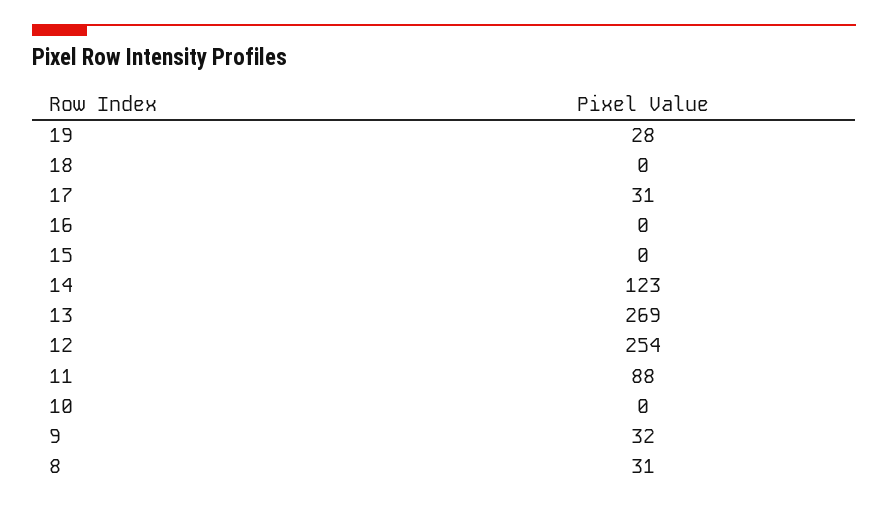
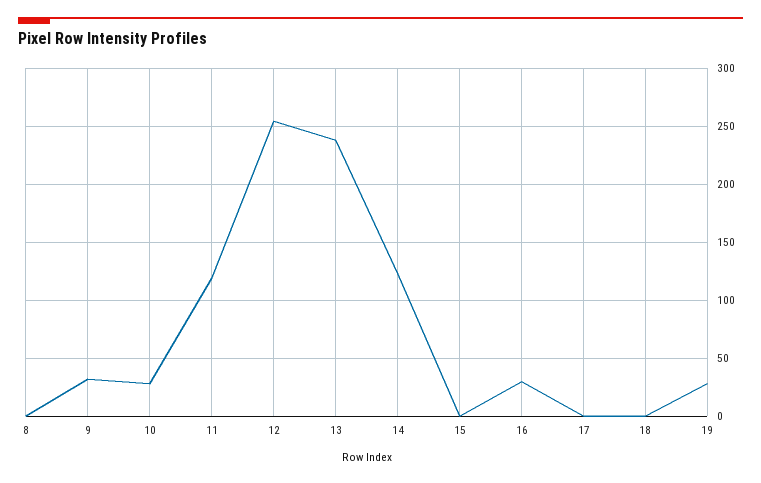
  {
    "19": 28,
    "18": 0,
-   "17": 31,
+   "17": 0,
-   "16": 0,
+   "16": 30,
    "15": 0,
    "14": 123,
-   "13": 269,
+   "13": 240,
    "12": 254,
-   "11": 88,
+   "11": 120,
-   "10": 0,
+   "10": 30,
    "9": 32,
-   "8": 31
+   "8": 0
  }

